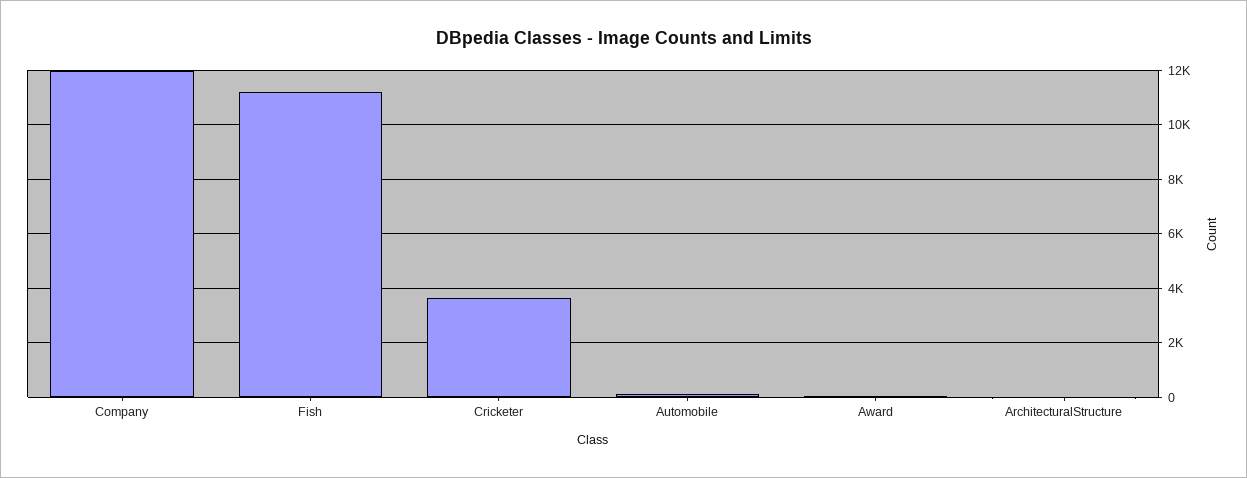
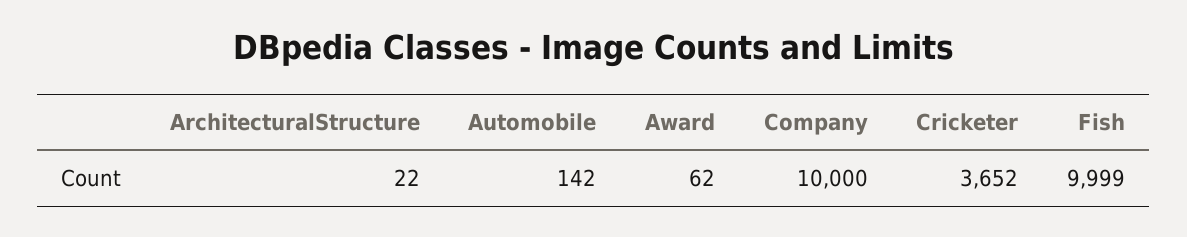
  {
-   "Company": 12000,
+   "Company": 10000,
-   "Fish": 11250,
+   "Fish": 9999,
    "Cricketer": 3652,
    "Automobile": 142,
    "Award": 62,
    "ArchitecturalStructure": 22
  }

